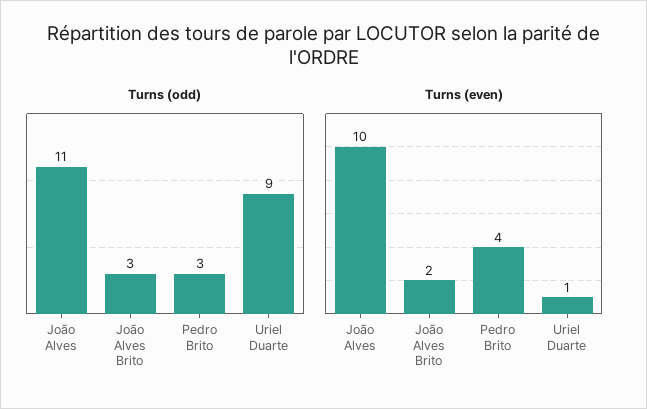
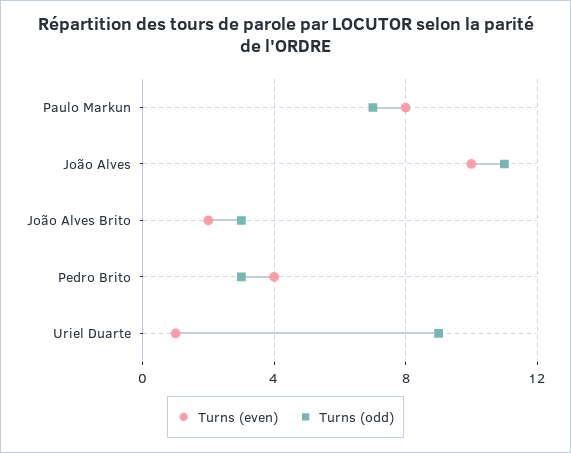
  {
    "Turns (odd)": {
      "João Alves": 11,
      "João Alves Brito": 3,
      "Pedro Brito": 3,
-     "Uriel Duarte": 9
+     "Uriel Duarte": 9,
+     "Paulo Markun": 7
    },
    "Turns (even)": {
      "João Alves": 10,
      "João Alves Brito": 2,
      "Pedro Brito": 4,
-     "Uriel Duarte": 1
+     "Uriel Duarte": 1,
+     "Paulo Markun": 8
    }
  }

